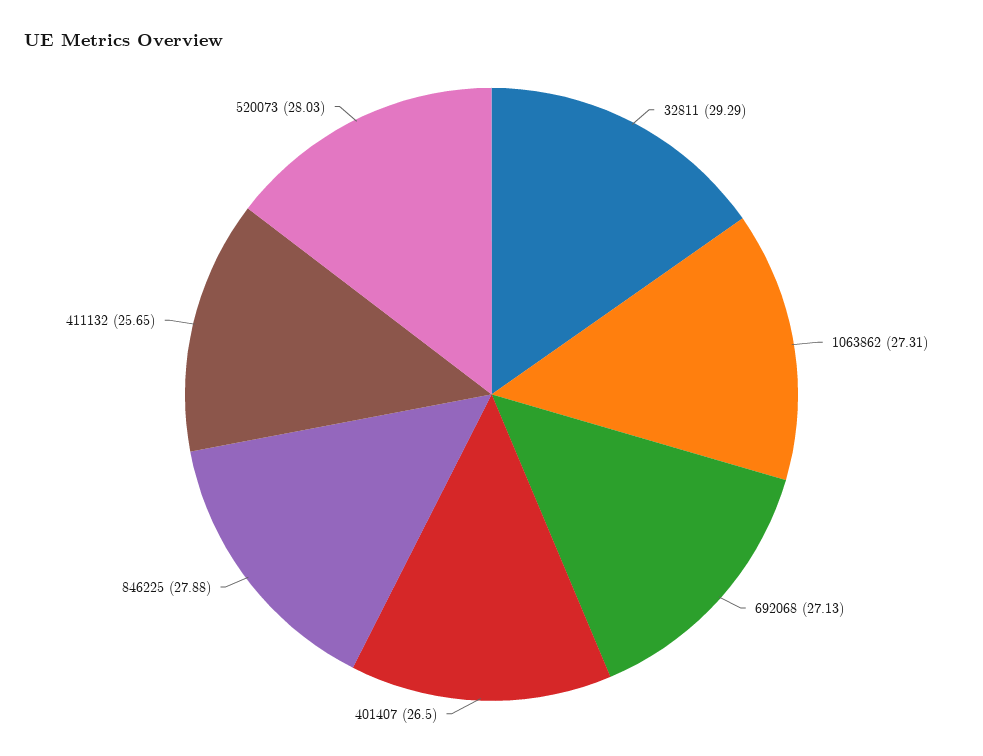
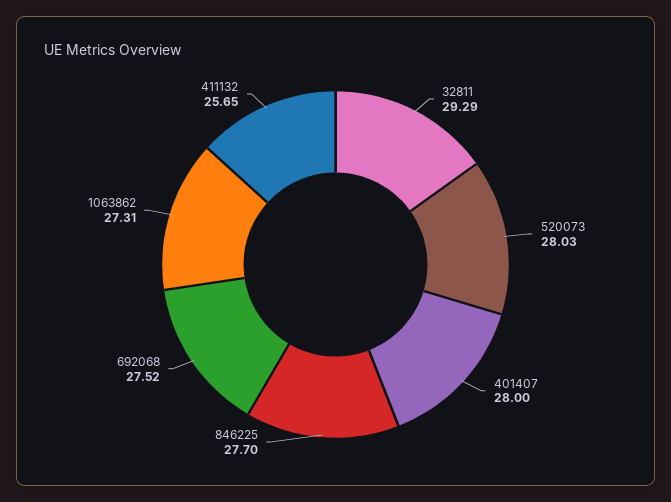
  {
    "32811": 29.29,
    "1063862": 27.31,
-   "692068": 27.13,
+   "692068": 27.52,
-   "401407": 26.5,
+   "401407": 28,
-   "846225": 27.88,
+   "846225": 27.7,
    "411132": 25.65,
    "520073": 28.03
  }

